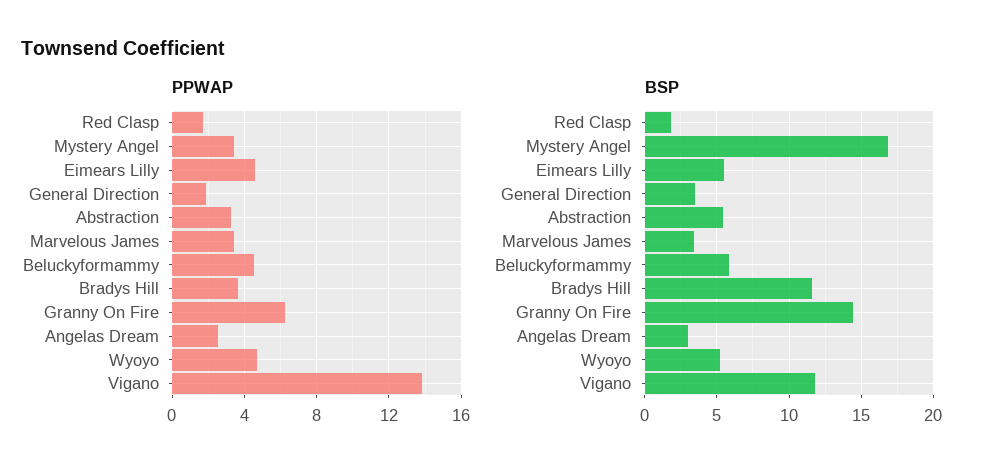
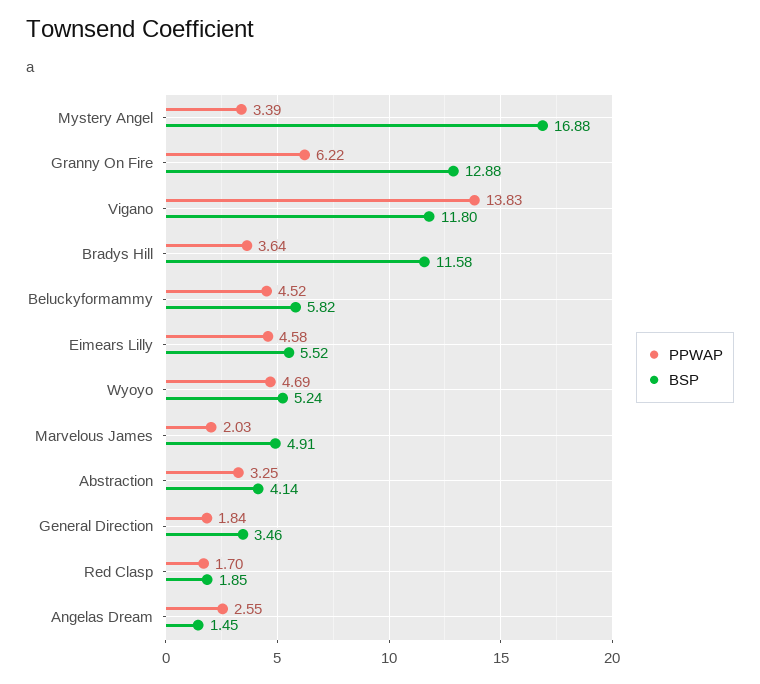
  {
    "PPWAP": {
      "Red Clasp": 1.7,
      "Mystery Angel": 3.39,
      "Eimears Lilly": 4.58,
      "General Direction": 1.84,
      "Abstraction": 3.25,
-     "Marvelous James": 3.5,
+     "Marvelous James": 2.03,
      "Beluckyformammy": 4.52,
      "Bradys Hill": 3.64,
      "Granny On Fire": 6.22,
      "Angelas Dream": 2.55,
      "Wyoyo": 4.69,
      "Vigano": 13.83
    },
    "BSP": {
      "Red Clasp": 1.85,
      "Mystery Angel": 16.88,
      "Eimears Lilly": 5.52,
      "General Direction": 3.46,
-     "Abstraction": 5.5,
+     "Abstraction": 4.14,
-     "Marvelous James": 3.5,
+     "Marvelous James": 4.91,
      "Beluckyformammy": 5.82,
      "Bradys Hill": 11.58,
-     "Granny On Fire": 14.5,
+     "Granny On Fire": 12.88,
-     "Angelas Dream": 3,
+     "Angelas Dream": 1.45,
      "Wyoyo": 5.24,
      "Vigano": 11.8
    }
  }

